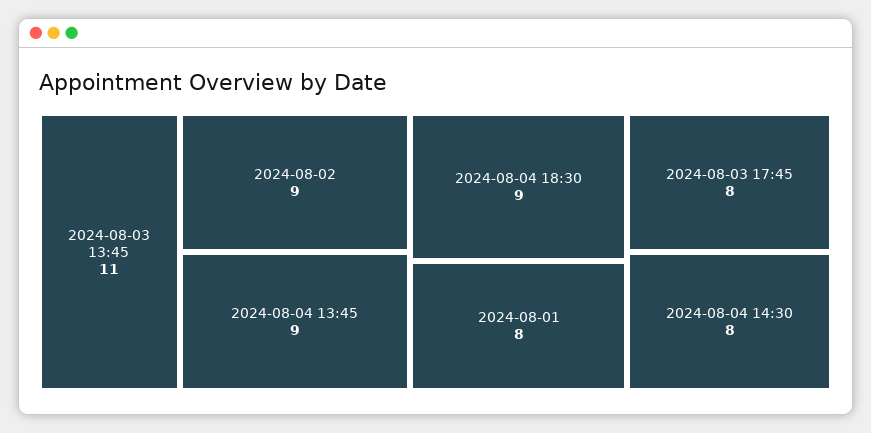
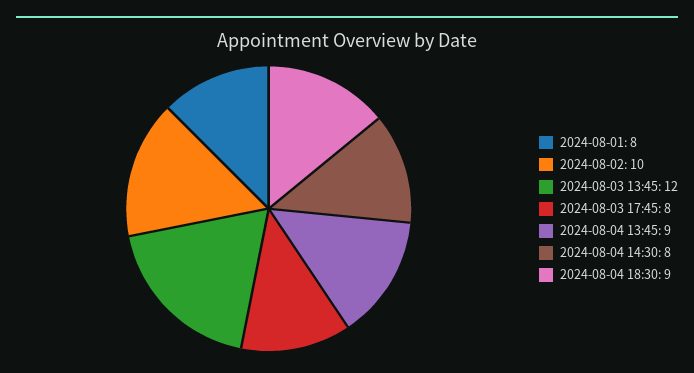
  {
-   "2024-08-03 13:45": 11,
+   "2024-08-03 13:45": 12,
-   "2024-08-02": 9,
+   "2024-08-02": 10,
    "2024-08-04 13:45": 9,
    "2024-08-04 18:30": 9,
    "2024-08-01": 8,
    "2024-08-03 17:45": 8,
    "2024-08-04 14:30": 8
  }

